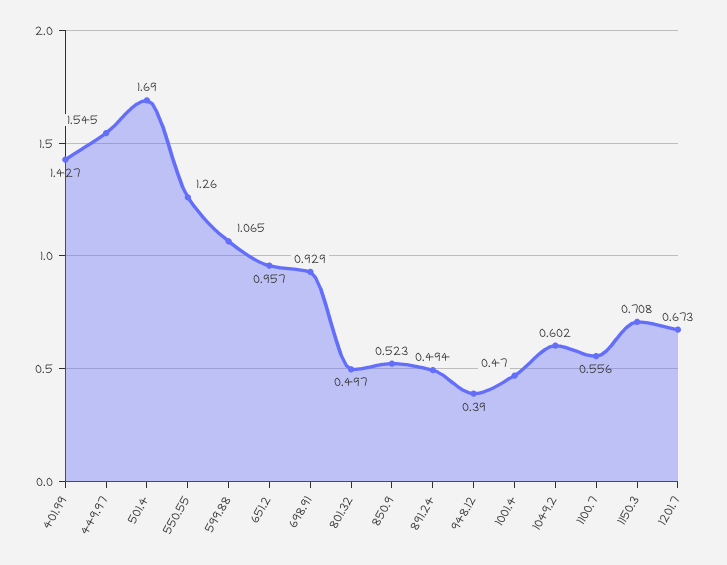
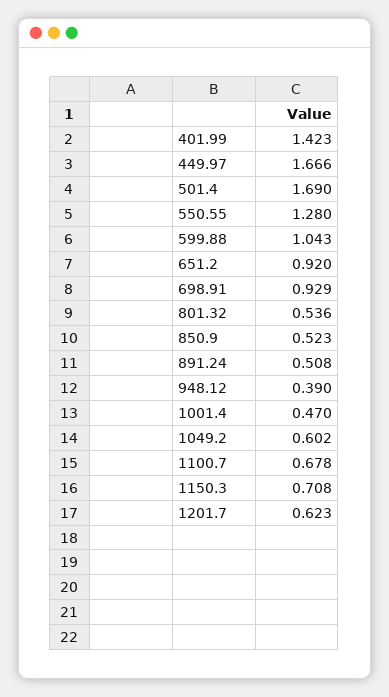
  {
-   "401.99": 1.427,
+   "401.99": 1.423,
-   "449.97": 1.545,
+   "449.97": 1.666,
    "501.4": 1.69,
-   "550.55": 1.26,
+   "550.55": 1.28,
-   "599.88": 1.065,
+   "599.88": 1.043,
-   "651.2": 0.957,
+   "651.2": 0.92,
    "698.91": 0.929,
-   "801.32": 0.497,
+   "801.32": 0.536,
    "850.9": 0.523,
-   "891.24": 0.494,
+   "891.24": 0.508,
    "948.12": 0.39,
    "1001.4": 0.47,
    "1049.2": 0.602,
-   "1100.7": 0.556,
+   "1100.7": 0.678,
    "1150.3": 0.708,
-   "1201.7": 0.673
+   "1201.7": 0.623
  }

